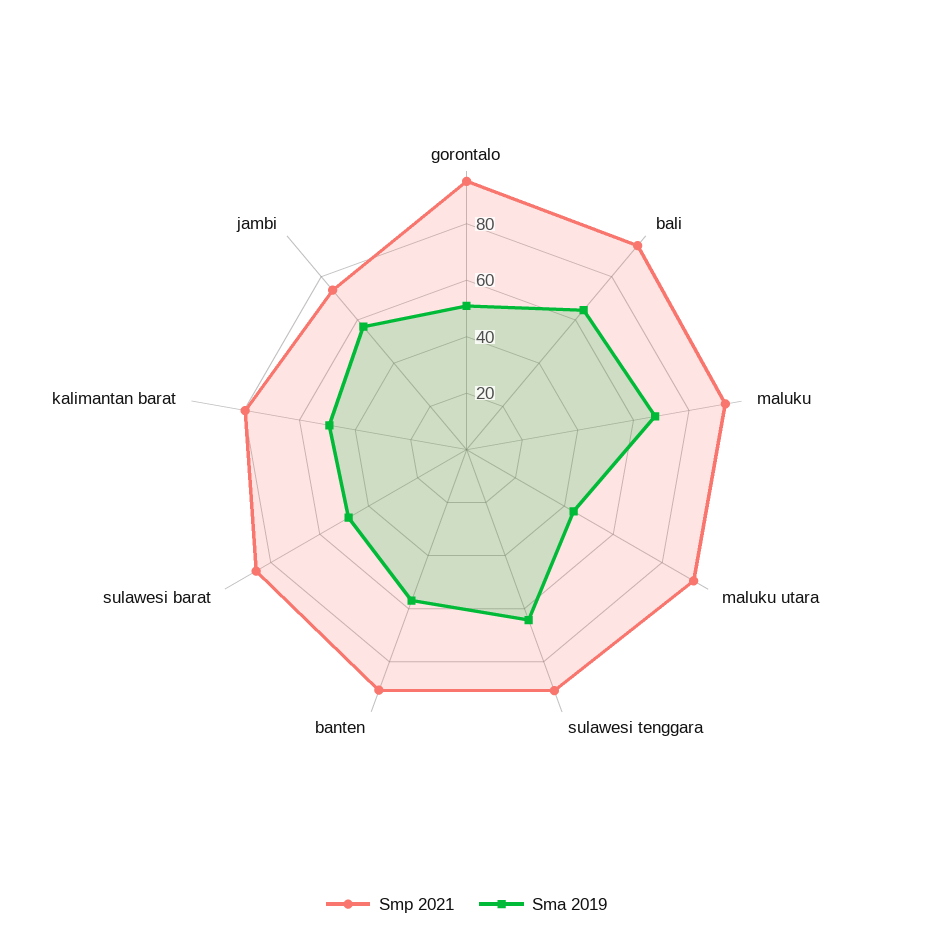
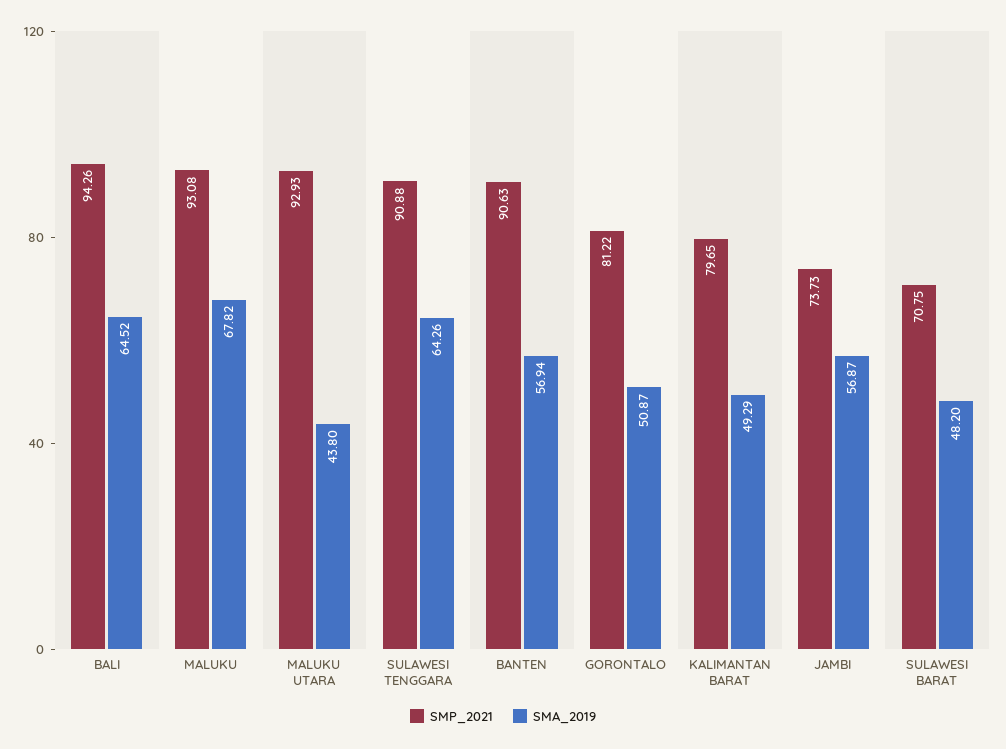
  {
    "Smp 2021": {
-     "gorontalo": 95,
+     "gorontalo": 81.22,
      "bali": 94.26,
      "maluku": 93.08,
      "maluku utara": 92.93,
      "sulawesi tenggara": 90.88,
      "banten": 90.63,
-     "sulawesi barat": 85,
+     "sulawesi barat": 70.75,
      "kalimantan barat": 79.65,
      "jambi": 73.73
    },
    "Sma 2019": {
      "gorontalo": 50.87,
      "bali": 64.52,
      "maluku": 67.82,
      "maluku utara": 43.8,
      "sulawesi tenggara": 64.26,
      "banten": 56.94,
      "sulawesi barat": 48.2,
      "kalimantan barat": 49.29,
      "jambi": 56.87
    }
  }

